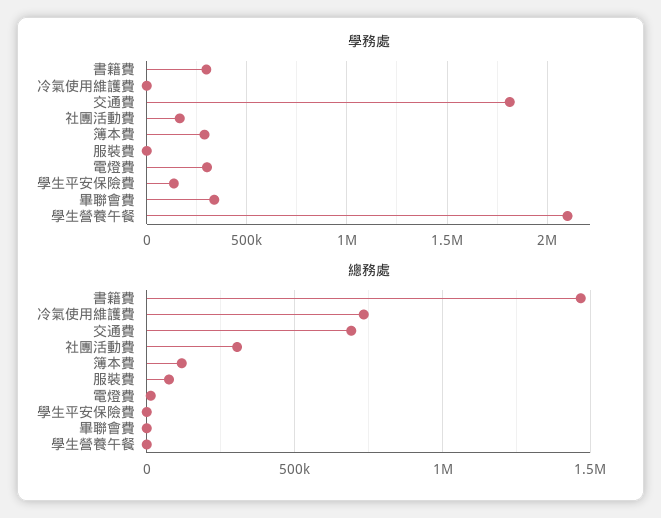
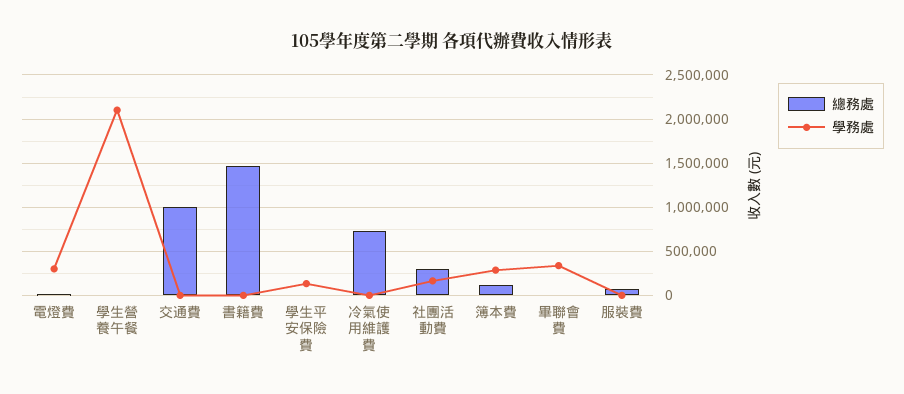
  {
    "學務處": {
-     "書籍費": 300000,
+     "書籍費": 0,
      "冷氣使用維護費": 0,
-     "交通費": 1800000,
+     "交通費": 0,
      "社團活動費": 150000,
      "簿本費": 300000,
      "服裝費": 0,
      "電燈費": 300000,
      "學生平安保險費": 150000,
      "畢聯會費": 350000,
      "學生營養午餐": 2100000
    },
    "總務處": {
      "書籍費": 1450000,
      "冷氣使用維護費": 750000,
-     "交通費": 700000,
+     "交通費": 1000000,
      "社團活動費": 300000,
      "簿本費": 100000,
      "服裝費": 100000,
      "電燈費": 0,
      "學生平安保險費": 0,
      "畢聯會費": 0,
      "學生營養午餐": 0
    }
  }

